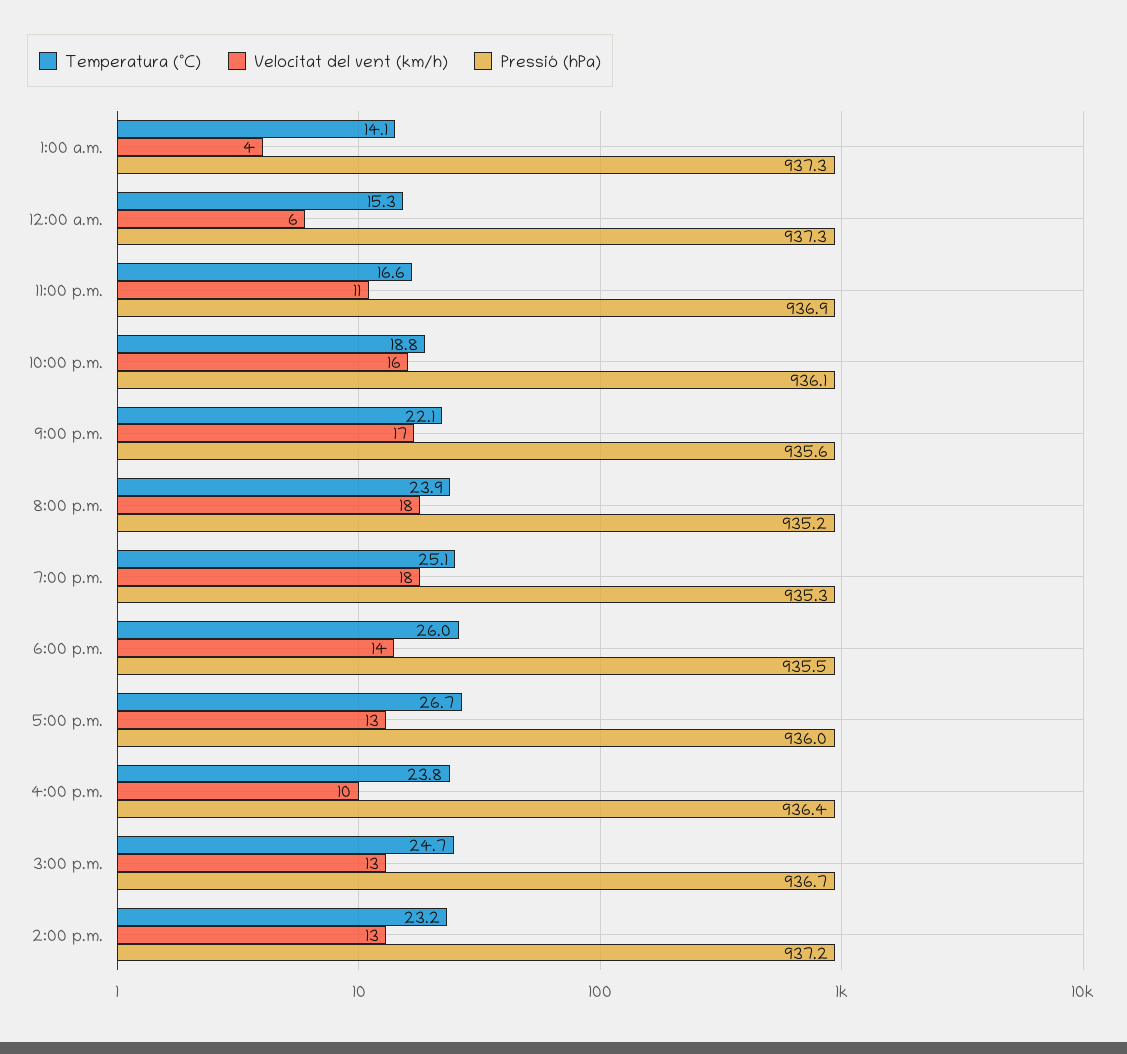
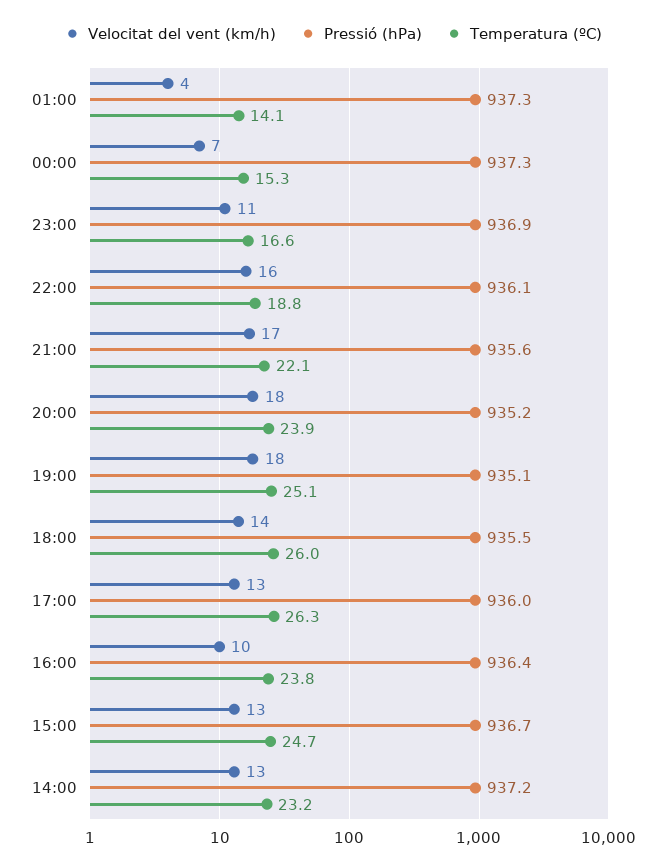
  {
    "Temperatura (ºC)": {
      "1:00 a.m.": 14.1,
      "12:00 a.m.": 15.3,
      "11:00 p.m.": 16.6,
      "10:00 p.m.": 18.8,
      "9:00 p.m.": 22.1,
      "8:00 p.m.": 23.9,
      "7:00 p.m.": 25.1,
      "6:00 p.m.": 26,
-     "5:00 p.m.": 26.7,
+     "5:00 p.m.": 26.3,
      "4:00 p.m.": 23.8,
      "3:00 p.m.": 24.7,
      "2:00 p.m.": 23.2
    },
    "Velocitat del vent (km/h)": {
      "1:00 a.m.": 4,
-     "12:00 a.m.": 6,
+     "12:00 a.m.": 7,
      "11:00 p.m.": 11,
      "10:00 p.m.": 16,
      "9:00 p.m.": 17,
      "8:00 p.m.": 18,
      "7:00 p.m.": 18,
      "6:00 p.m.": 14,
      "5:00 p.m.": 13,
      "4:00 p.m.": 10,
      "3:00 p.m.": 13,
      "2:00 p.m.": 13
    },
    "Pressió (hPa)": {
      "1:00 a.m.": 937.3,
      "12:00 a.m.": 937.3,
      "11:00 p.m.": 936.9,
      "10:00 p.m.": 936.1,
      "9:00 p.m.": 935.6,
      "8:00 p.m.": 935.2,
-     "7:00 p.m.": 935.3,
+     "7:00 p.m.": 935.1,
      "6:00 p.m.": 935.5,
      "5:00 p.m.": 936,
      "4:00 p.m.": 936.4,
      "3:00 p.m.": 936.7,
      "2:00 p.m.": 937.2
    }
  }

